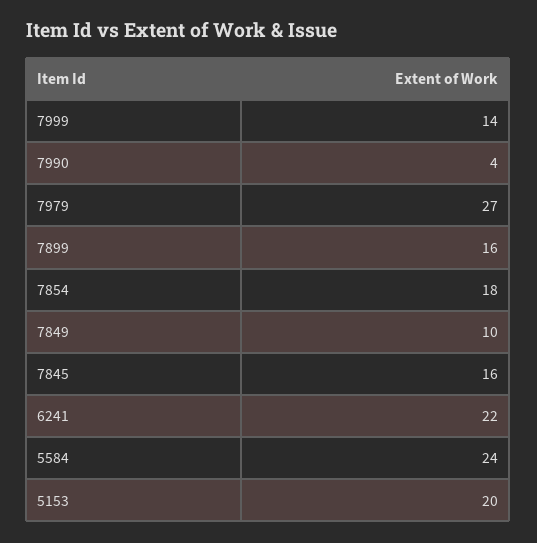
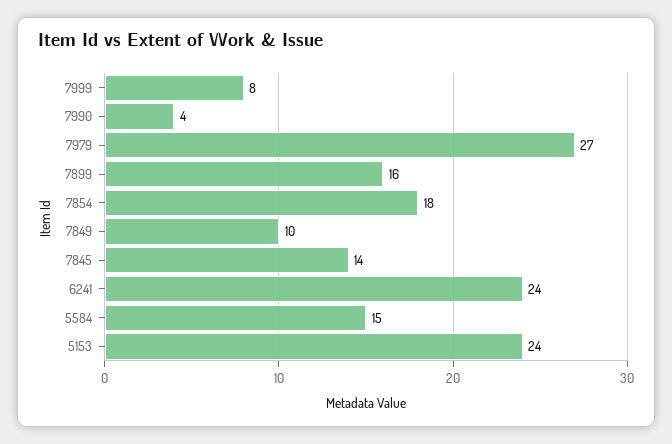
  {
-   "7999": 14,
+   "7999": 8,
    "7990": 4,
    "7979": 27,
    "7899": 16,
    "7854": 18,
    "7849": 10,
-   "7845": 16,
+   "7845": 14,
-   "6241": 22,
+   "6241": 24,
-   "5584": 24,
+   "5584": 15,
-   "5153": 20
+   "5153": 24
  }

